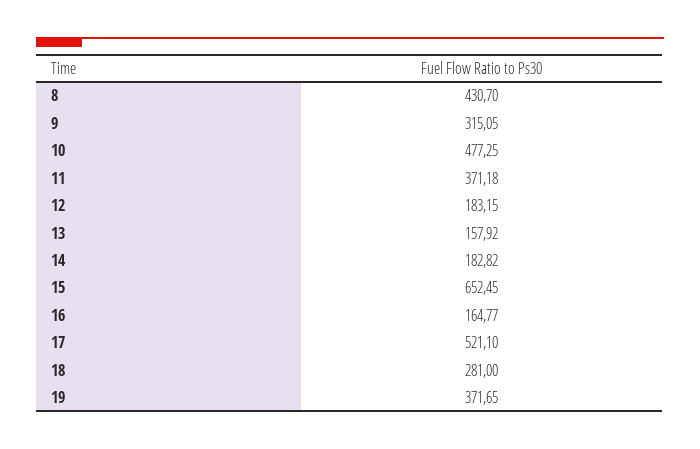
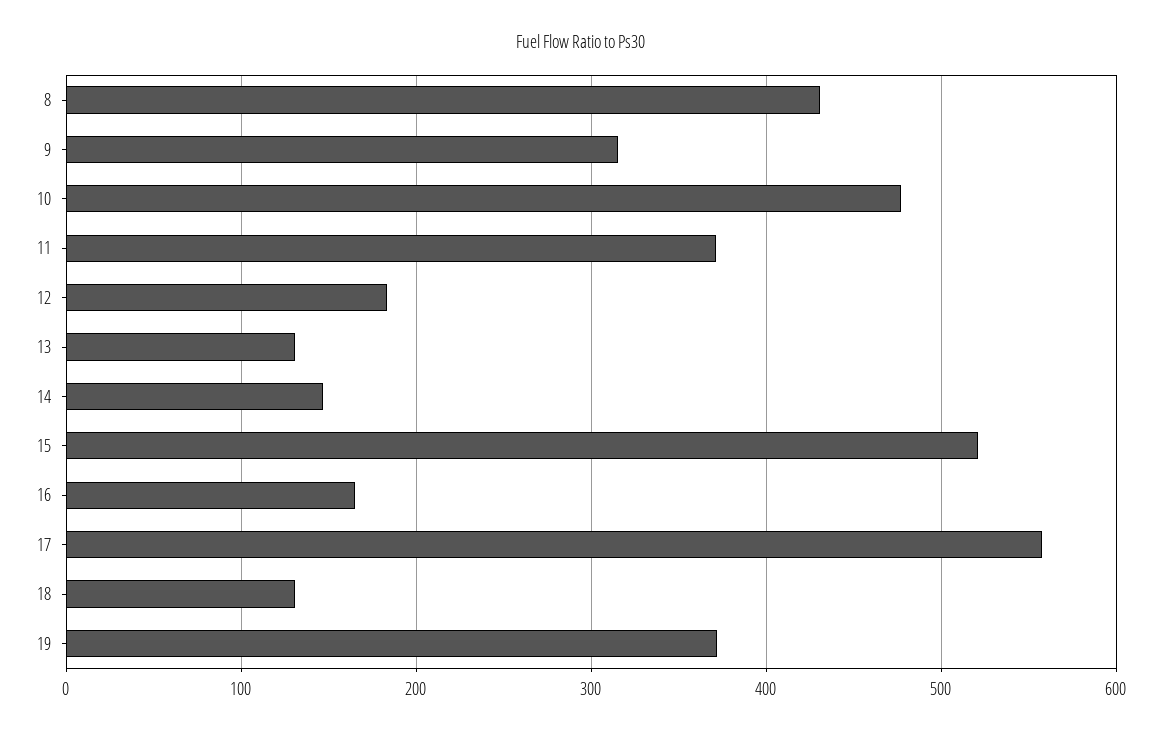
  {
    "8": 430.7,
    "9": 315.05,
    "10": 477.25,
    "11": 371.18,
    "12": 183.15,
-   "13": 157.92,
+   "13": 130,
-   "14": 182.82,
+   "14": 150,
-   "15": 652.45,
+   "15": 520,
    "16": 164.77,
-   "17": 521.1,
+   "17": 560,
-   "18": 281,
+   "18": 130,
    "19": 371.65
  }

